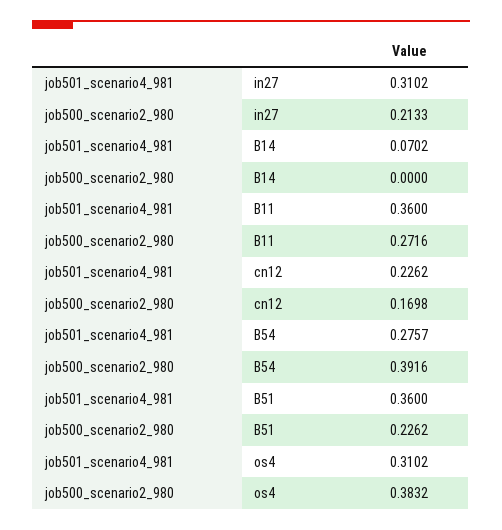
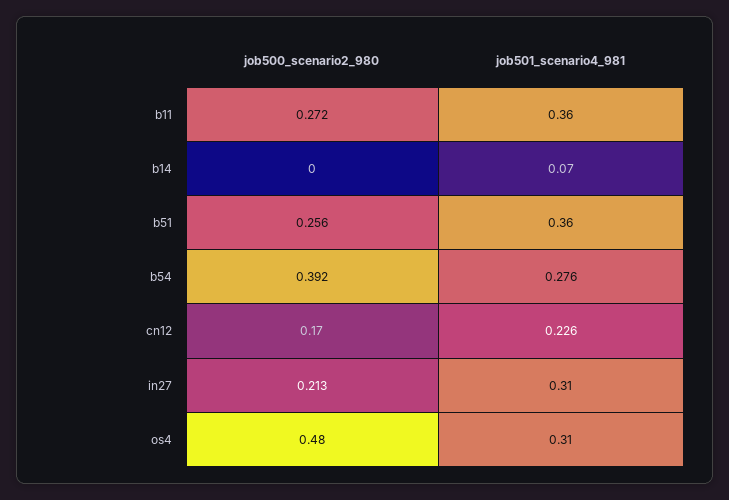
  {
    "job501_scenario4_981": {
      "in27": 0.3102,
      "B14": 0.0702,
      "B11": 0.36,
      "cn12": 0.2262,
      "B54": 0.2757,
      "B51": 0.36,
      "os4": 0.3102
    },
    "job500_scenario2_980": {
      "in27": 0.2133,
      "B14": 0,
      "B11": 0.2716,
      "cn12": 0.1698,
      "B54": 0.3916,
-     "B51": 0.2262,
+     "B51": 0.256,
-     "os4": 0.3832
+     "os4": 0.48
    }
  }

